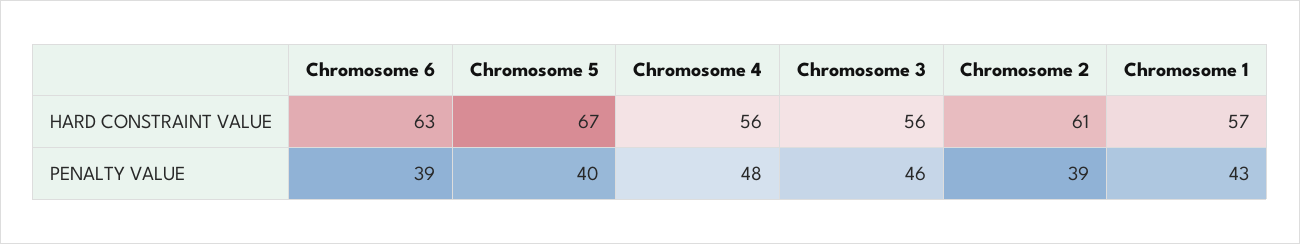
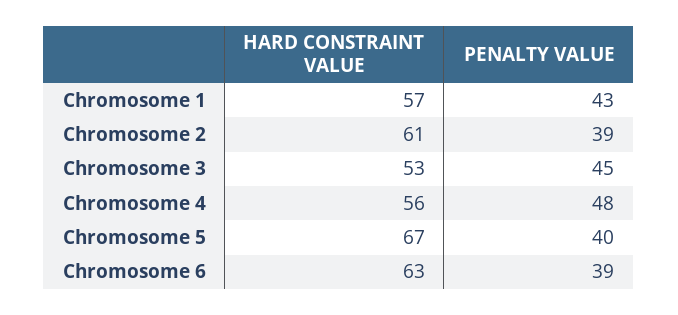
  {
    "Chromosome 6": {
      "HARD CONSTRAINT VALUE": 63,
      "PENALTY VALUE": 39
    },
    "Chromosome 5": {
      "HARD CONSTRAINT VALUE": 67,
      "PENALTY VALUE": 40
    },
    "Chromosome 4": {
      "HARD CONSTRAINT VALUE": 56,
      "PENALTY VALUE": 48
    },
    "Chromosome 3": {
-     "HARD CONSTRAINT VALUE": 56,
+     "HARD CONSTRAINT VALUE": 53,
-     "PENALTY VALUE": 46
+     "PENALTY VALUE": 45
    },
    "Chromosome 2": {
      "HARD CONSTRAINT VALUE": 61,
      "PENALTY VALUE": 39
    },
    "Chromosome 1": {
      "HARD CONSTRAINT VALUE": 57,
      "PENALTY VALUE": 43
    }
  }

